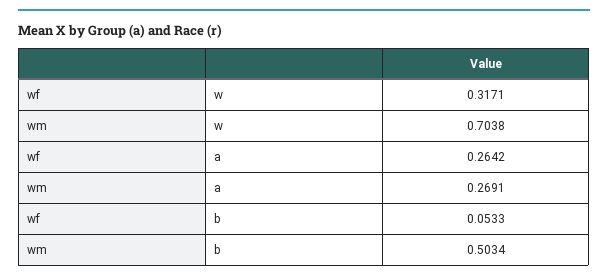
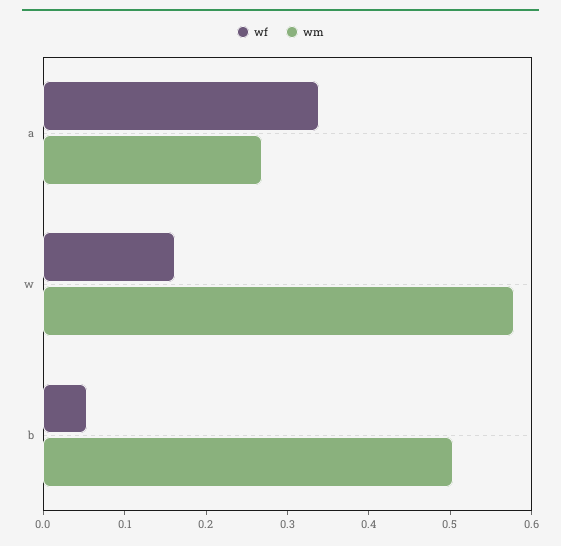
  {
    "wf": {
-     "w": 0.3171,
+     "w": 0.16,
-     "a": 0.2642,
+     "a": 0.34,
      "b": 0.0533
    },
    "wm": {
-     "w": 0.7038,
+     "w": 0.58,
      "a": 0.2691,
      "b": 0.5034
    }
  }

